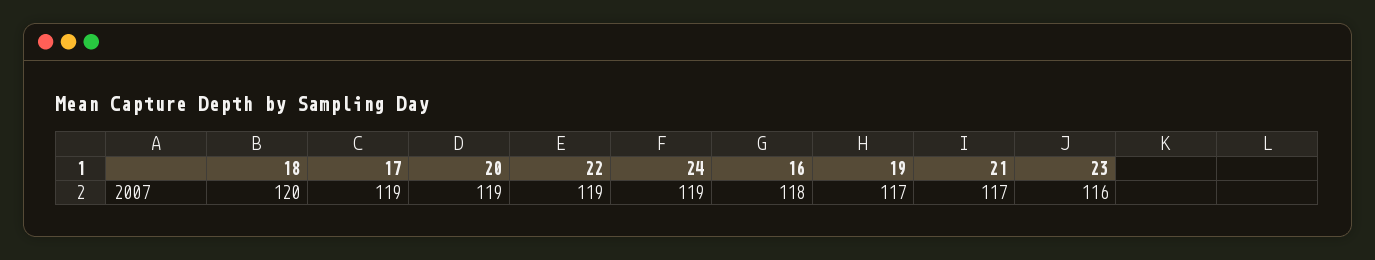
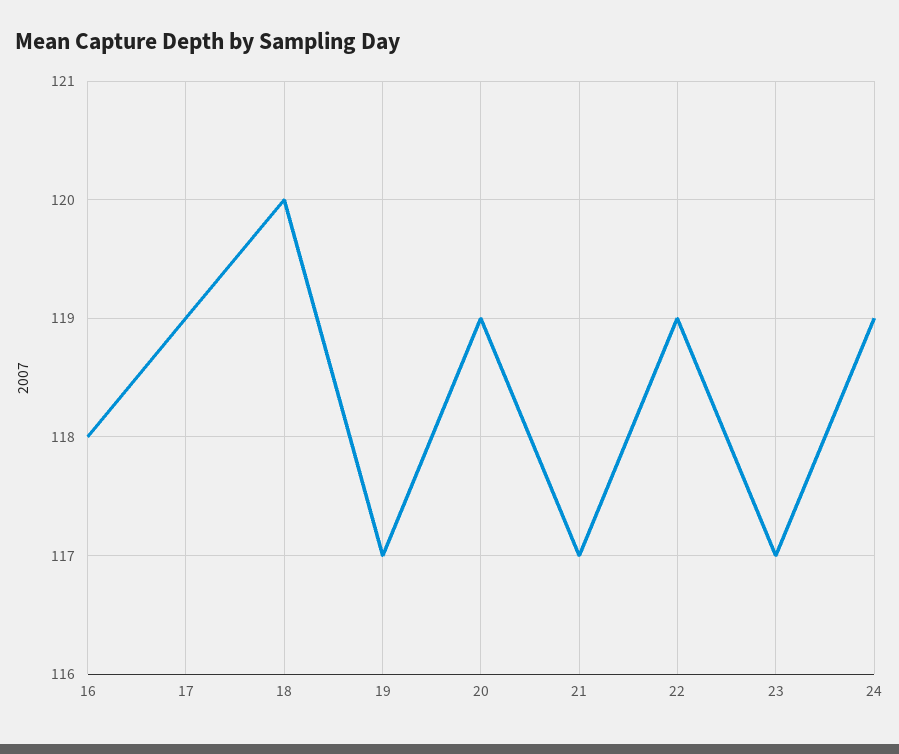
  {
    "18": 120,
    "17": 119,
    "20": 119,
    "22": 119,
    "24": 119,
    "16": 118,
    "19": 117,
    "21": 117,
-   "23": 116
+   "23": 117
  }

